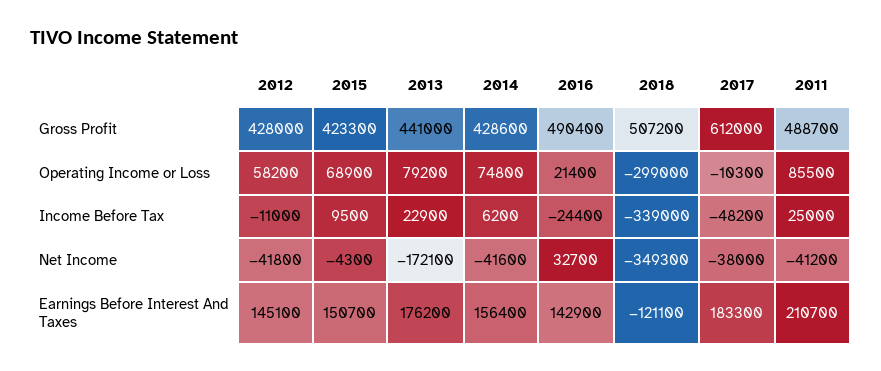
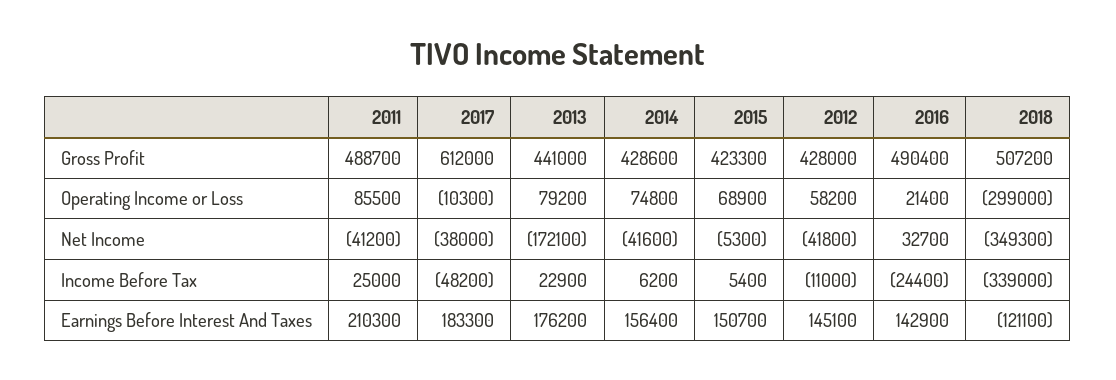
  {
    "2012": {
      "Gross Profit": 428000,
      "Operating Income or Loss": 58200,
      "Income Before Tax": -11000,
      "Net Income": -41800,
      "Earnings Before Interest And Taxes": 145100
    },
    "2015": {
      "Gross Profit": 423300,
      "Operating Income or Loss": 68900,
-     "Income Before Tax": 9500,
+     "Income Before Tax": 5400,
-     "Net Income": -4300,
+     "Net Income": -5300,
      "Earnings Before Interest And Taxes": 150700
    },
    "2013": {
      "Gross Profit": 441000,
      "Operating Income or Loss": 79200,
      "Income Before Tax": 22900,
      "Net Income": -172100,
      "Earnings Before Interest And Taxes": 176200
    },
    "2014": {
      "Gross Profit": 428600,
      "Operating Income or Loss": 74800,
      "Income Before Tax": 6200,
      "Net Income": -41600,
      "Earnings Before Interest And Taxes": 156400
    },
    "2016": {
      "Gross Profit": 490400,
      "Operating Income or Loss": 21400,
      "Income Before Tax": -24400,
      "Net Income": 32700,
      "Earnings Before Interest And Taxes": 142900
    },
    "2018": {
      "Gross Profit": 507200,
      "Operating Income or Loss": -299000,
      "Income Before Tax": -339000,
      "Net Income": -349300,
      "Earnings Before Interest And Taxes": -121100
    },
    "2017": {
      "Gross Profit": 612000,
      "Operating Income or Loss": -10300,
      "Income Before Tax": -48200,
      "Net Income": -38000,
      "Earnings Before Interest And Taxes": 183300
    },
    "2011": {
      "Gross Profit": 488700,
      "Operating Income or Loss": 85500,
      "Income Before Tax": 25000,
      "Net Income": -41200,
-     "Earnings Before Interest And Taxes": 210700
+     "Earnings Before Interest And Taxes": 210300
    }
  }

